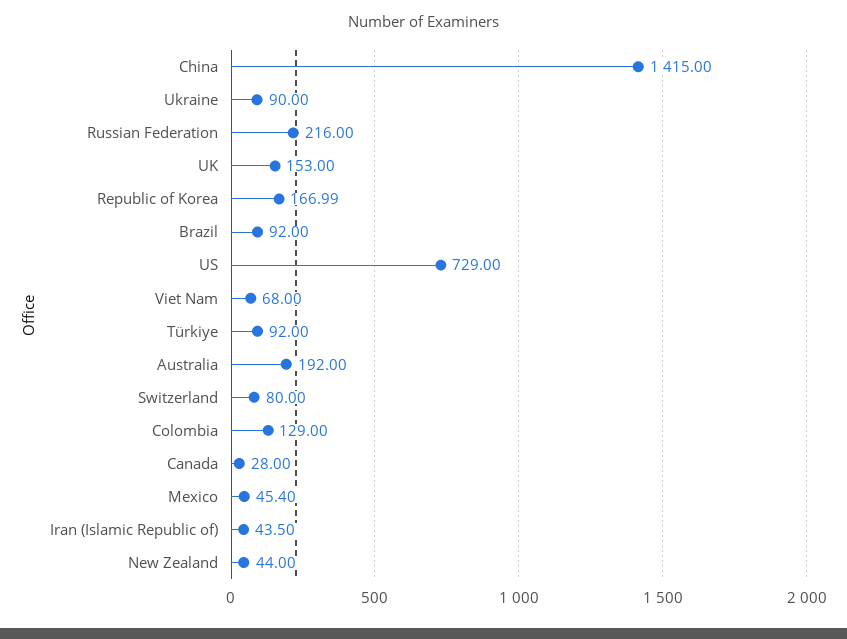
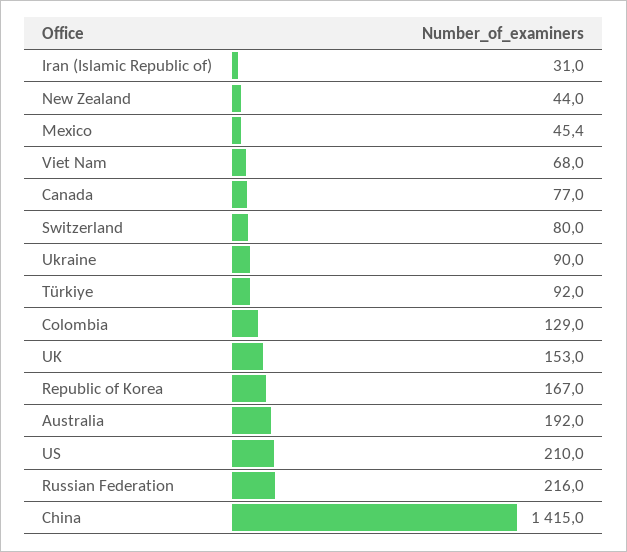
  {
    "China": 1415,
    "Ukraine": 90,
    "Russian Federation": 216,
    "UK": 153,
-   "Republic of Korea": 166.99,
+   "Republic of Korea": 167,
-   "Brazil": 92,
-   "US": 729,
+   "US": 210,
    "Viet Nam": 68,
    "Türkiye": 92,
    "Australia": 192,
    "Switzerland": 80,
    "Colombia": 129,
-   "Canada": 28,
+   "Canada": 77,
    "Mexico": 45.4,
-   "Iran (Islamic Republic of)": 43.5,
+   "Iran (Islamic Republic of)": 31,
    "New Zealand": 44
  }

